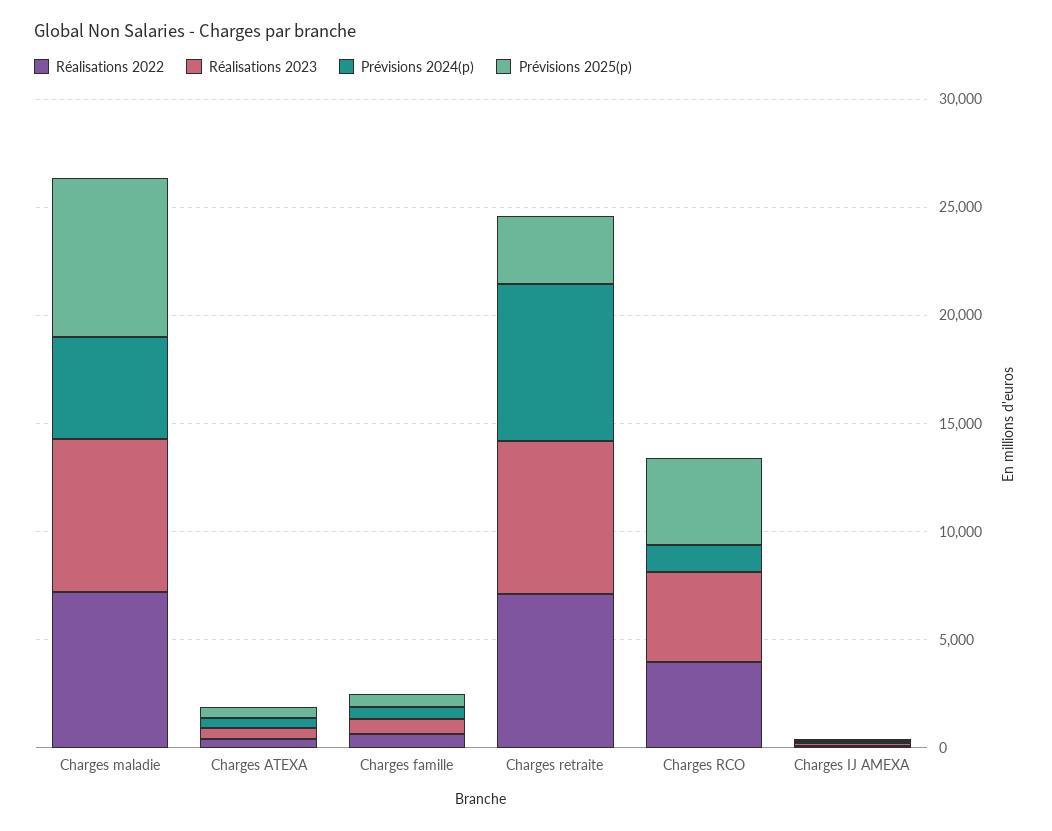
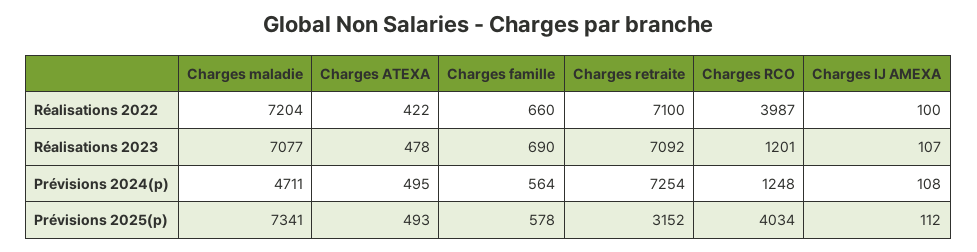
  {
    "Réalisations 2022": {
      "Charges maladie": 7204,
      "Charges ATEXA": 422,
      "Charges famille": 660,
      "Charges retraite": 7100,
      "Charges RCO": 3987,
      "Charges IJ AMEXA": 100
    },
    "Réalisations 2023": {
      "Charges maladie": 7077,
      "Charges ATEXA": 478,
      "Charges famille": 690,
      "Charges retraite": 7092,
-     "Charges RCO": 4000,
+     "Charges RCO": 1201,
      "Charges IJ AMEXA": 107
    },
    "Prévisions 2024(p)": {
      "Charges maladie": 4711,
      "Charges ATEXA": 495,
      "Charges famille": 564,
      "Charges retraite": 7254,
      "Charges RCO": 1248,
      "Charges IJ AMEXA": 108
    },
    "Prévisions 2025(p)": {
      "Charges maladie": 7341,
      "Charges ATEXA": 493,
      "Charges famille": 578,
      "Charges retraite": 3152,
      "Charges RCO": 4034,
      "Charges IJ AMEXA": 112
    }
  }

